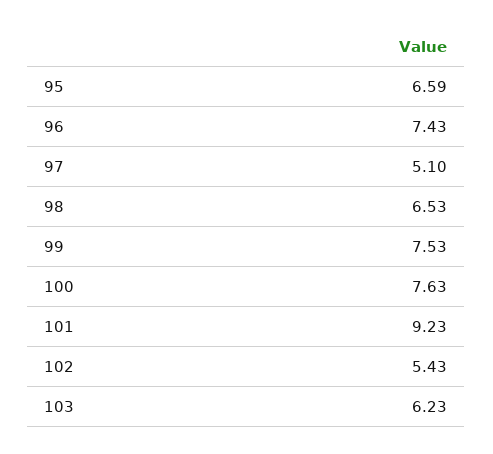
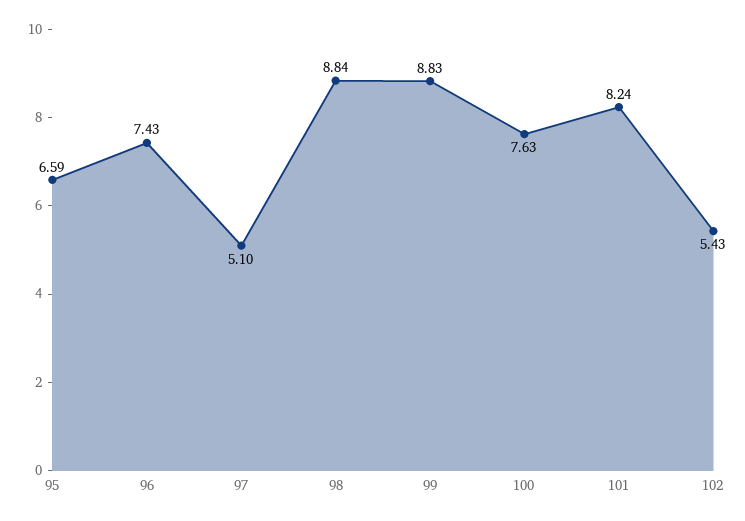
  {
    "95": 6.59,
    "96": 7.43,
    "97": 5.1,
-   "98": 6.53,
+   "98": 8.84,
-   "99": 7.53,
+   "99": 8.83,
    "100": 7.63,
-   "101": 9.23,
+   "101": 8.24,
-   "102": 5.43,
+   "102": 5.43
-   "103": 6.23
  }

